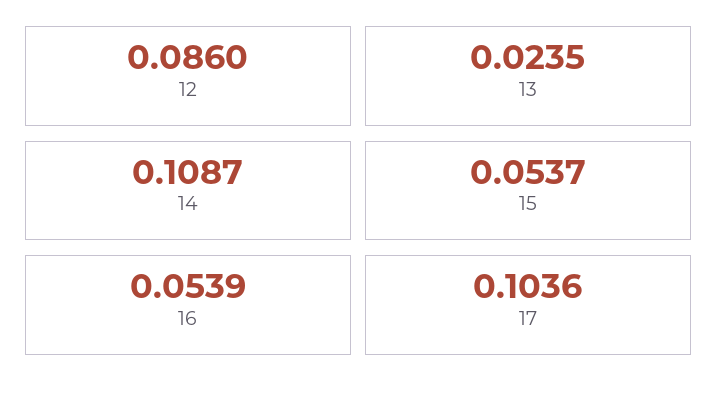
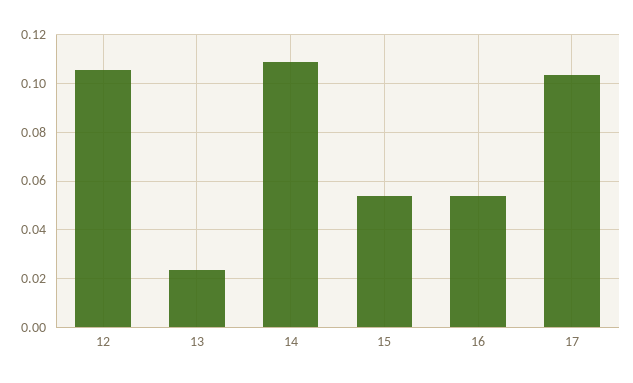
  {
-   "12": 0.086,
+   "12": 0.105,
    "13": 0.0235,
    "14": 0.1087,
    "15": 0.0537,
    "16": 0.0539,
    "17": 0.1036
  }

